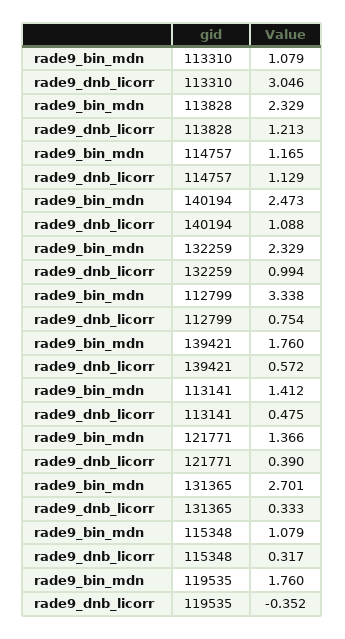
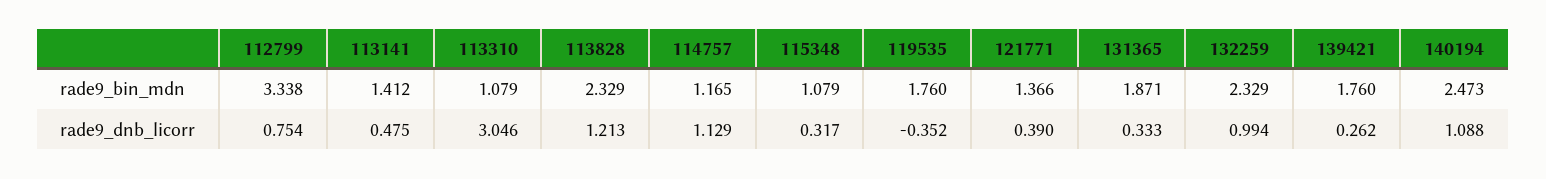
  {
    "rade9_bin_mdn": {
      "113310": 1.079,
      "113828": 2.329,
      "114757": 1.165,
      "140194": 2.473,
      "132259": 2.329,
      "112799": 3.338,
      "139421": 1.76,
      "113141": 1.412,
      "121771": 1.366,
-     "131365": 2.701,
+     "131365": 1.871,
      "115348": 1.079,
      "119535": 1.76
    },
    "rade9_dnb_licorr": {
      "113310": 3.046,
      "113828": 1.213,
      "114757": 1.129,
      "140194": 1.088,
      "132259": 0.994,
      "112799": 0.754,
-     "139421": 0.572,
+     "139421": 0.262,
      "113141": 0.475,
      "121771": 0.39,
      "131365": 0.333,
      "115348": 0.317,
      "119535": -0.352
    }
  }

